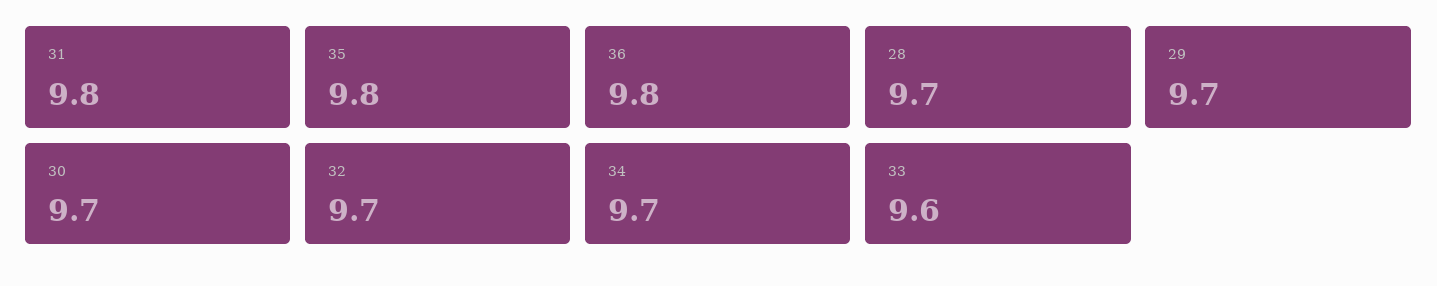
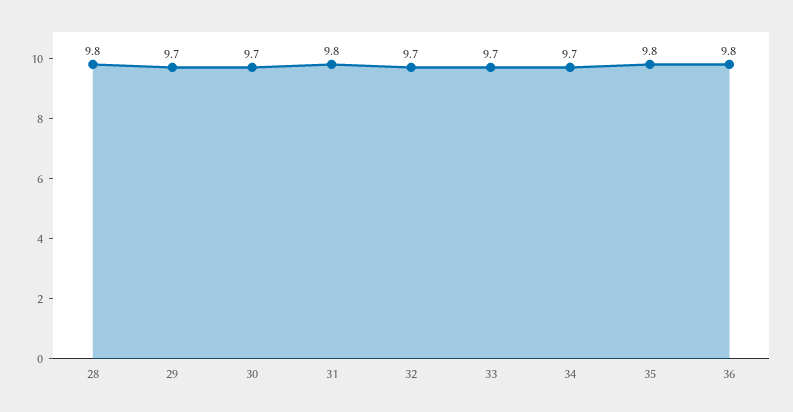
  {
    "31": 9.8,
    "35": 9.8,
    "36": 9.8,
-   "28": 9.7,
+   "28": 9.8,
    "29": 9.7,
    "30": 9.7,
    "32": 9.7,
    "34": 9.7,
-   "33": 9.6
+   "33": 9.7
  }

